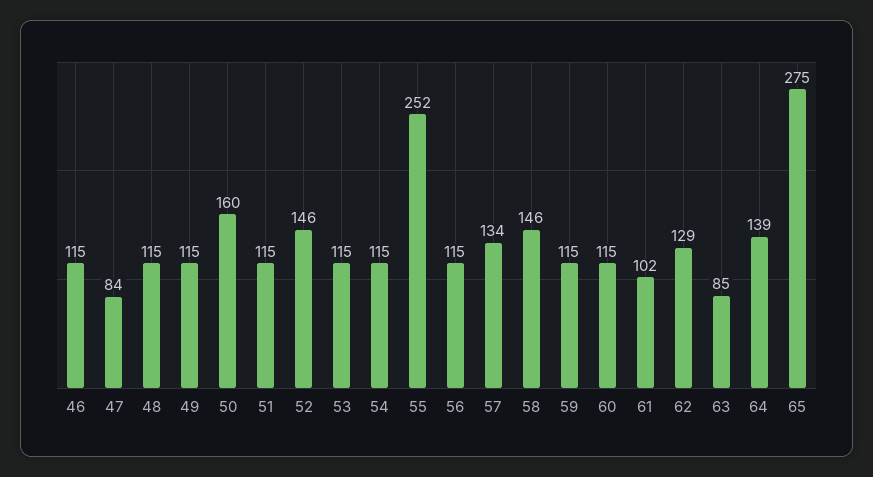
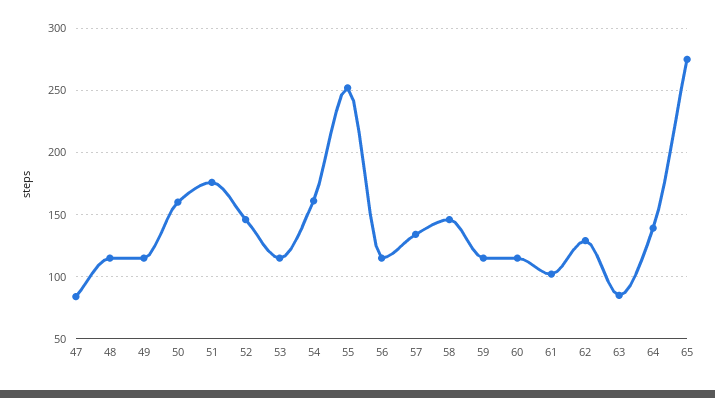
  {
-   "46": 115,
    "47": 84,
    "48": 115,
    "49": 115,
    "50": 160,
-   "51": 115,
+   "51": 175,
    "52": 146,
    "53": 115,
-   "54": 115,
+   "54": 160,
    "55": 252,
    "56": 115,
    "57": 134,
    "58": 146,
    "59": 115,
    "60": 115,
    "61": 102,
    "62": 129,
    "63": 85,
    "64": 139,
    "65": 275
  }

